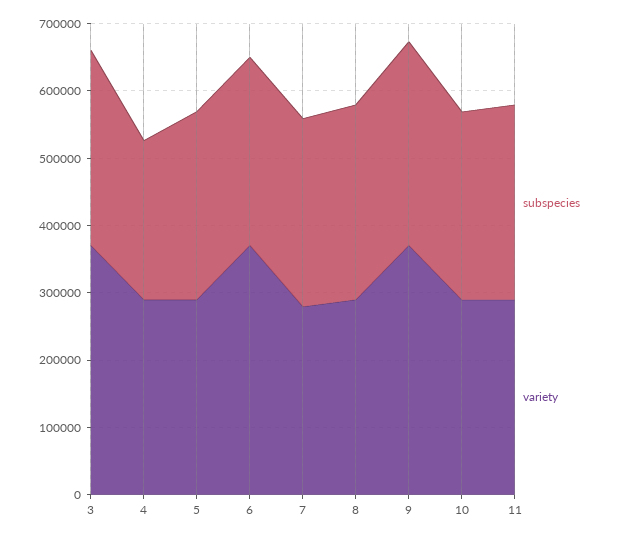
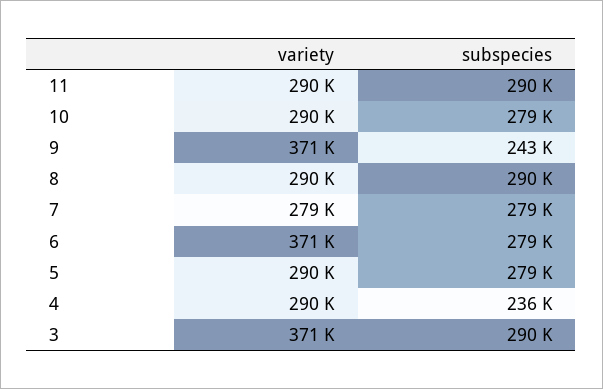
  {
    "subspecies": {
      "3": 290000,
      "4": 236000,
      "5": 279000,
      "6": 279000,
      "7": 279000,
      "8": 290000,
-     "9": 300000,
+     "9": 243000,
      "10": 279000,
      "11": 290000
    },
    "variety": {
      "3": 371000,
      "4": 290000,
      "5": 290000,
      "6": 371000,
      "7": 279000,
      "8": 290000,
      "9": 371000,
      "10": 290000,
      "11": 290000
    }
  }

